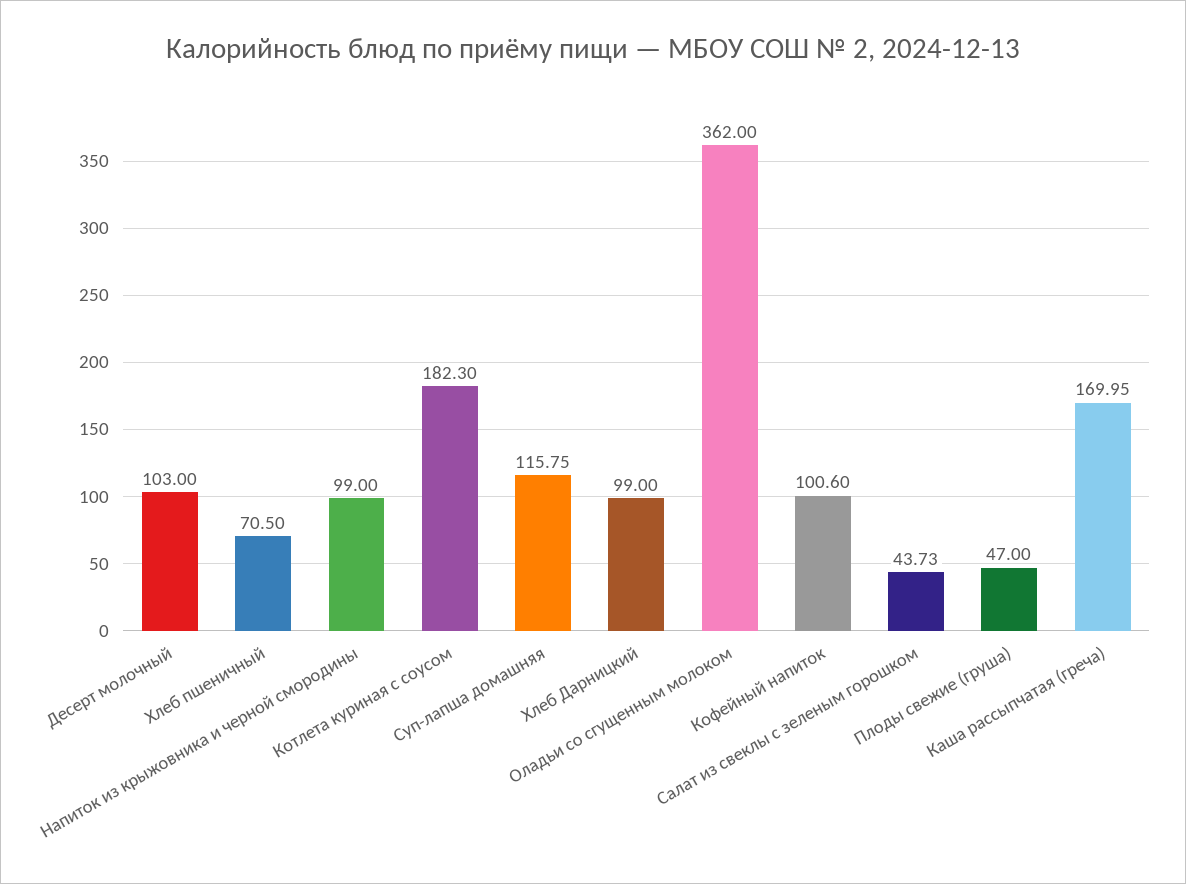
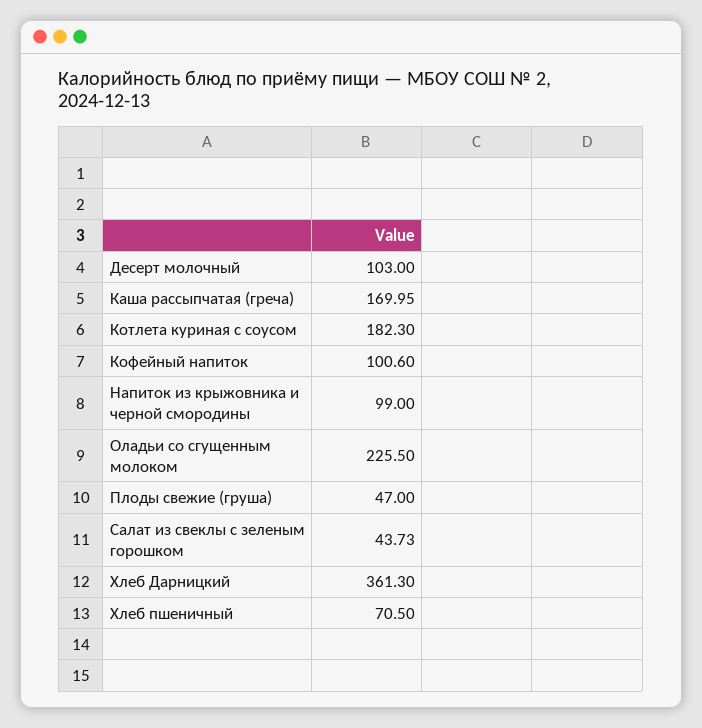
  {
    "Десерт молочный": 103,
    "Хлеб пшеничный": 70.5,
    "Напиток из крыжовника и черной смородины": 99,
    "Котлета куриная с соусом": 182.3,
-   "Суп-лапша домашняя": 115.75,
-   "Хлеб Дарницкий": 99,
+   "Хлеб Дарницкий": 361.3,
-   "Оладьи со сгущенным молоком": 362,
+   "Оладьи со сгущенным молоком": 225.5,
    "Кофейный напиток": 100.6,
    "Салат из свеклы с зеленым горошком": 43.73,
    "Плоды свежие (груша)": 47,
    "Каша рассыпчатая (греча)": 169.95
  }

